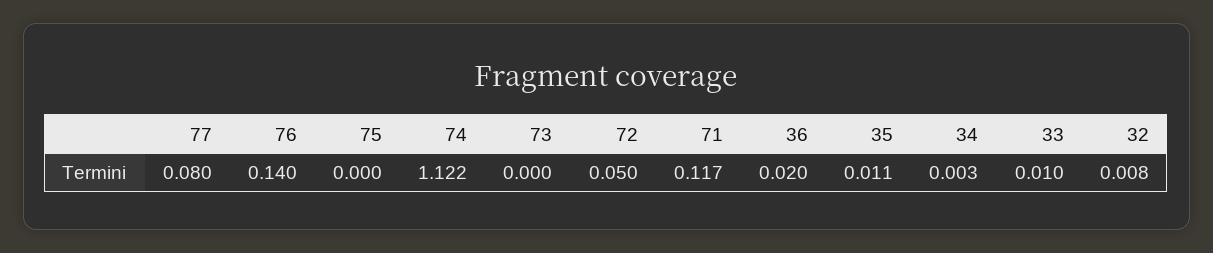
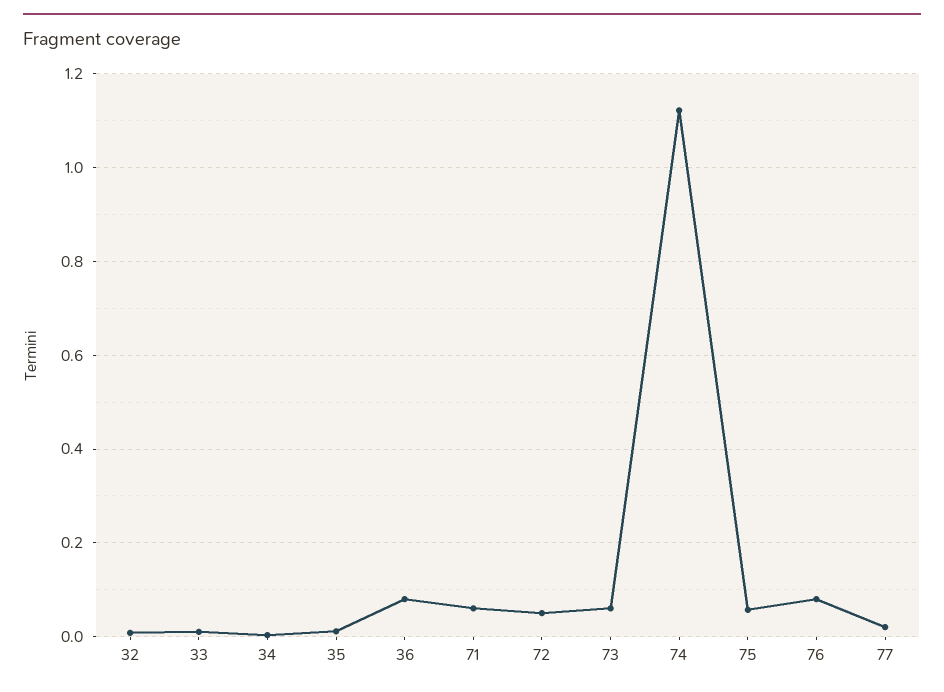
  {
-   "77": 0.08,
+   "77": 0.02,
-   "76": 0.14,
+   "76": 0.08,
-   "75": 0,
+   "75": 0.06,
    "74": 1.122,
-   "73": 0,
+   "73": 0.06,
    "72": 0.05,
-   "71": 0.117,
+   "71": 0.06,
-   "36": 0.02,
+   "36": 0.08,
    "35": 0.011,
    "34": 0.003,
    "33": 0.01,
    "32": 0.008
  }

